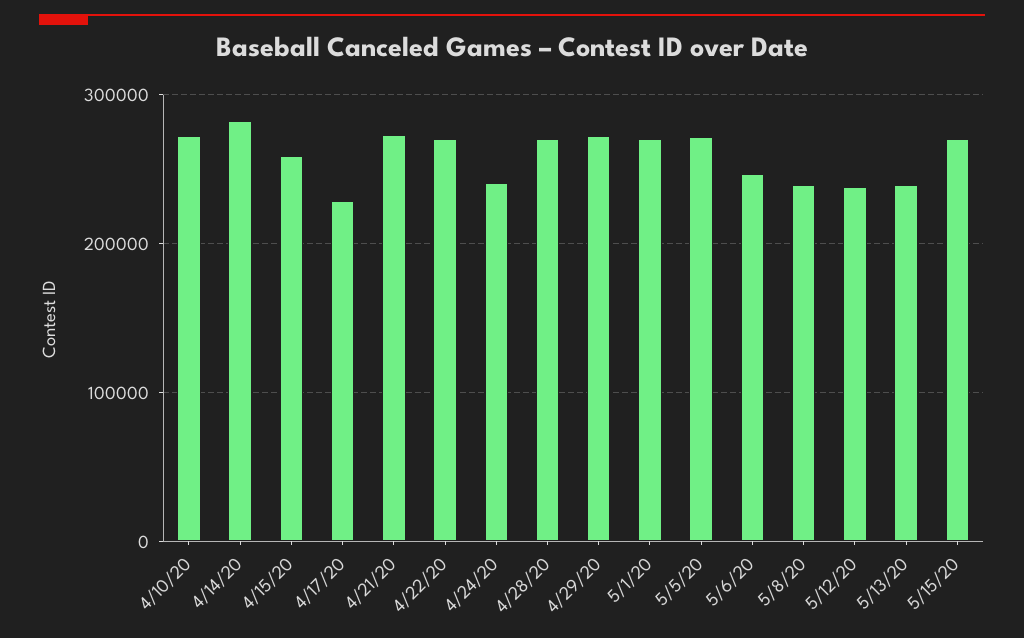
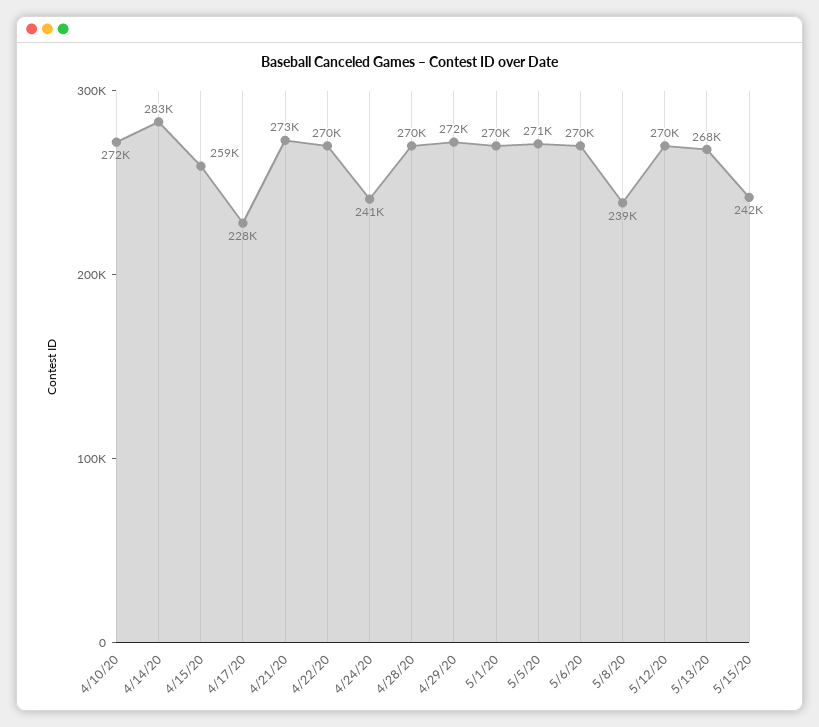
  {
    "4/10/20": 272000,
    "4/14/20": 283000,
    "4/15/20": 259000,
    "4/17/20": 228000,
    "4/21/20": 273000,
    "4/22/20": 270000,
    "4/24/20": 241000,
    "4/28/20": 270000,
    "4/29/20": 272000,
    "5/1/20": 270000,
    "5/5/20": 271000,
-   "5/6/20": 250000,
+   "5/6/20": 270000,
    "5/8/20": 239000,
-   "5/12/20": 240000,
+   "5/12/20": 270000,
-   "5/13/20": 240000,
+   "5/13/20": 268000,
-   "5/15/20": 270000
+   "5/15/20": 242000
  }

